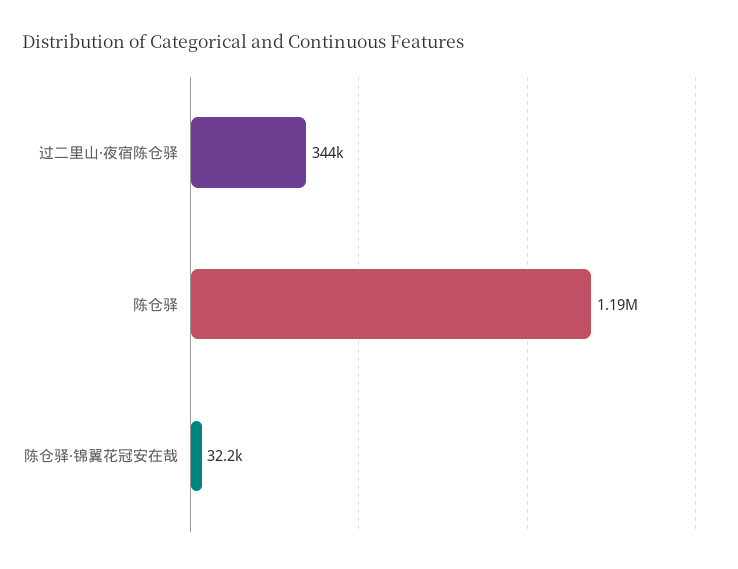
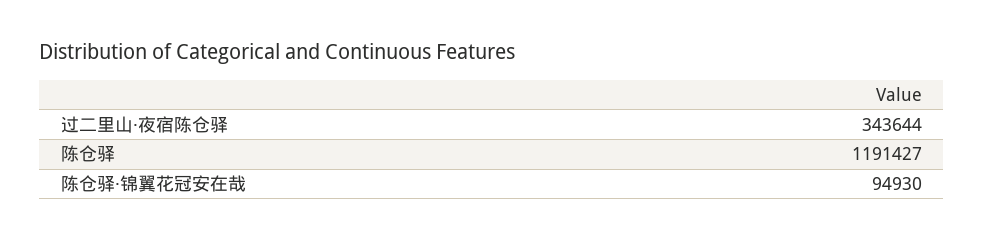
  {
    "过二里山·夜宿陈仓驿": 343644,
    "陈仓驿": 1191427,
-   "陈仓驿·锦翼花冠安在哉": 32200
+   "陈仓驿·锦翼花冠安在哉": 94930
  }

